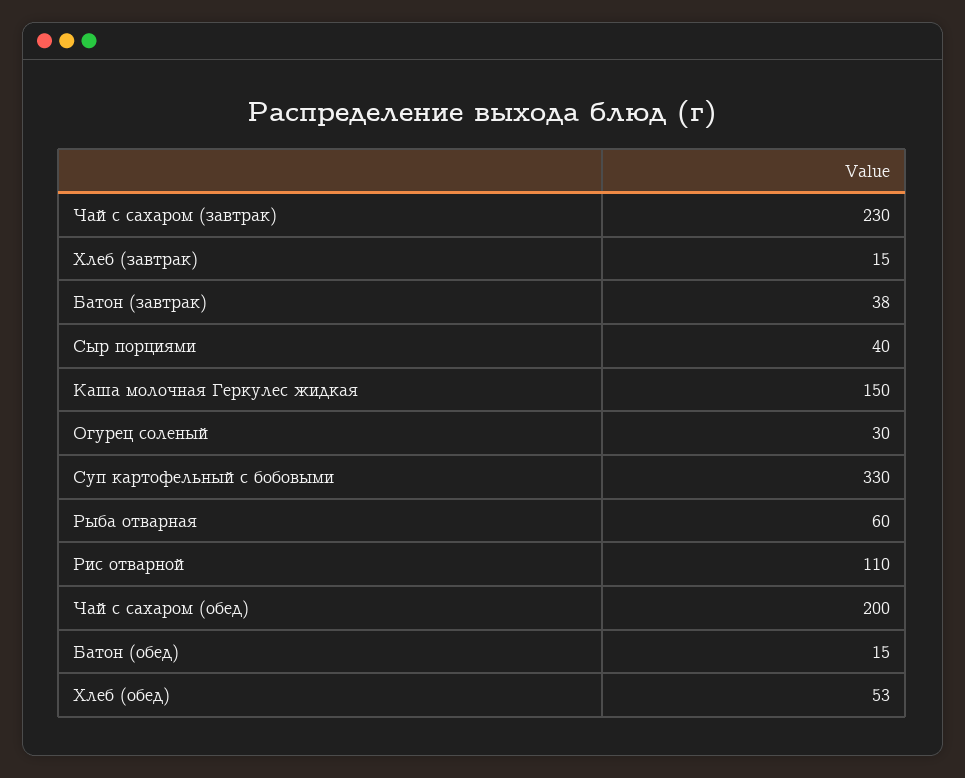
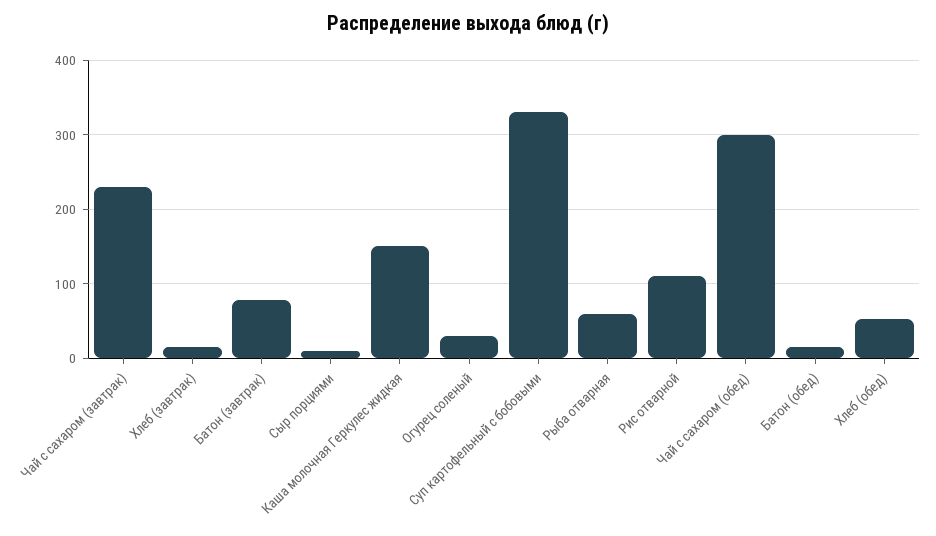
  {
    "Чай с сахаром (завтрак)": 230,
    "Хлеб (завтрак)": 15,
-   "Батон (завтрак)": 38,
+   "Батон (завтрак)": 80,
-   "Сыр порциями": 40,
+   "Сыр порциями": 10,
    "Каша молочная Геркулес жидкая": 150,
    "Огурец соленый": 30,
    "Суп картофельный с бобовыми": 330,
    "Рыба отварная": 60,
    "Рис отварной": 110,
-   "Чай с сахаром (обед)": 200,
+   "Чай с сахаром (обед)": 300,
    "Батон (обед)": 15,
    "Хлеб (обед)": 53
  }

